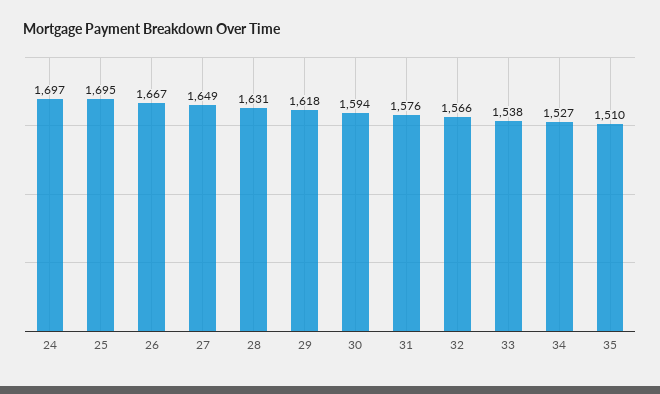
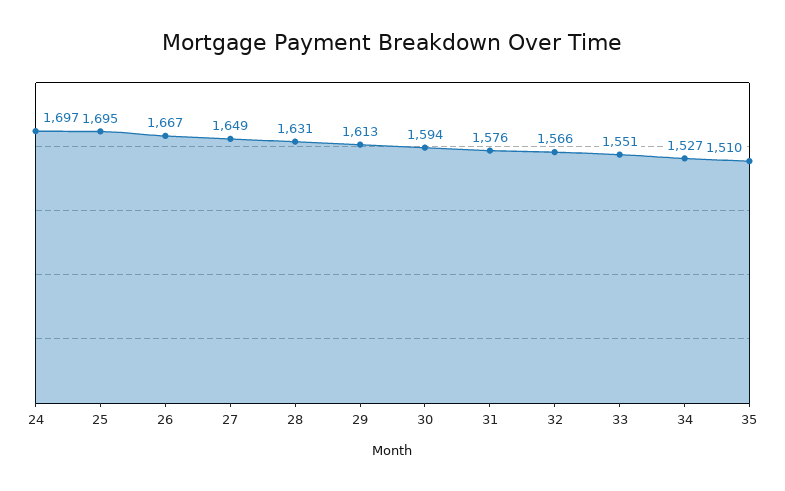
  {
    "24": 1697,
    "25": 1695,
    "26": 1667,
    "27": 1649,
    "28": 1631,
-   "29": 1618,
+   "29": 1613,
    "30": 1594,
    "31": 1576,
    "32": 1566,
-   "33": 1538,
+   "33": 1551,
    "34": 1527,
    "35": 1510
  }

